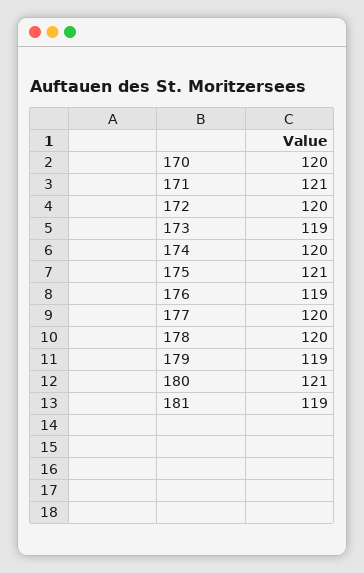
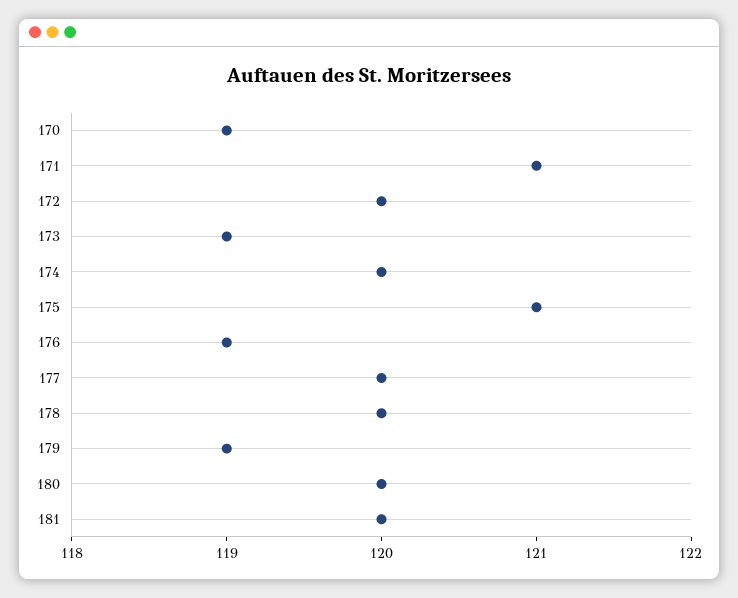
  {
-   "170": 120,
+   "170": 119,
    "171": 121,
    "172": 120,
    "173": 119,
    "174": 120,
    "175": 121,
    "176": 119,
    "177": 120,
    "178": 120,
    "179": 119,
-   "180": 121,
+   "180": 120,
-   "181": 119
+   "181": 120
  }

